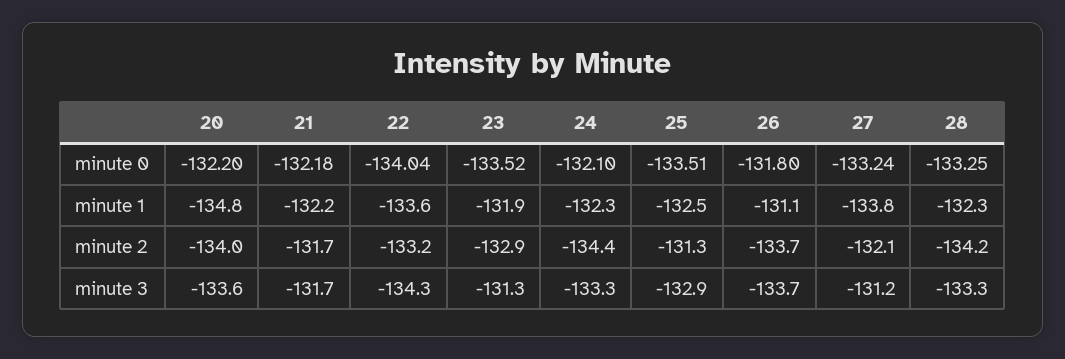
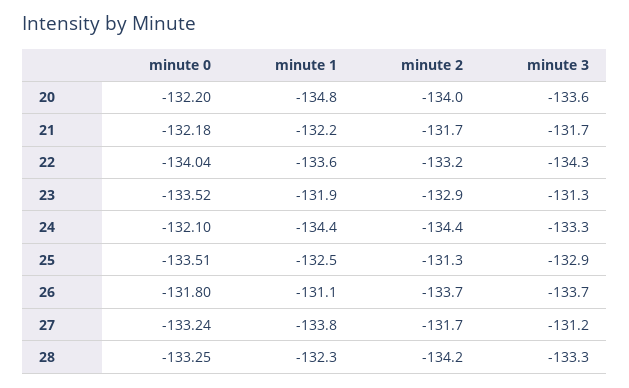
  {
    "20": {
      "minute 0": -132.2,
      "minute 1": -134.8,
      "minute 2": -134,
      "minute 3": -133.6
    },
    "21": {
      "minute 0": -132.18,
      "minute 1": -132.2,
      "minute 2": -131.7,
      "minute 3": -131.7
    },
    "22": {
      "minute 0": -134.04,
      "minute 1": -133.6,
      "minute 2": -133.2,
      "minute 3": -134.3
    },
    "23": {
      "minute 0": -133.52,
      "minute 1": -131.9,
      "minute 2": -132.9,
      "minute 3": -131.3
    },
    "24": {
      "minute 0": -132.1,
-     "minute 1": -132.3,
+     "minute 1": -134.4,
      "minute 2": -134.4,
      "minute 3": -133.3
    },
    "25": {
      "minute 0": -133.51,
      "minute 1": -132.5,
      "minute 2": -131.3,
      "minute 3": -132.9
    },
    "26": {
      "minute 0": -131.8,
      "minute 1": -131.1,
      "minute 2": -133.7,
      "minute 3": -133.7
    },
    "27": {
      "minute 0": -133.24,
      "minute 1": -133.8,
-     "minute 2": -132.1,
+     "minute 2": -131.7,
      "minute 3": -131.2
    },
    "28": {
      "minute 0": -133.25,
      "minute 1": -132.3,
      "minute 2": -134.2,
      "minute 3": -133.3
    }
  }

